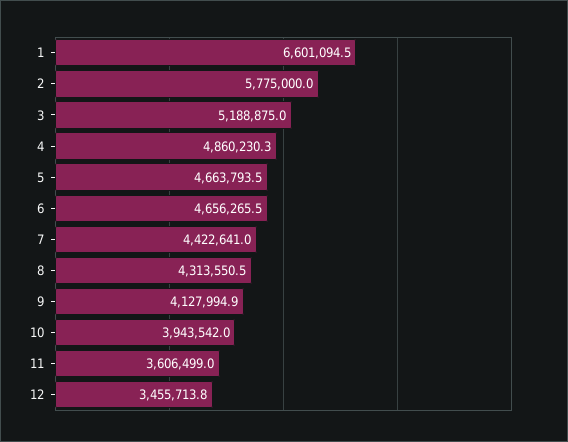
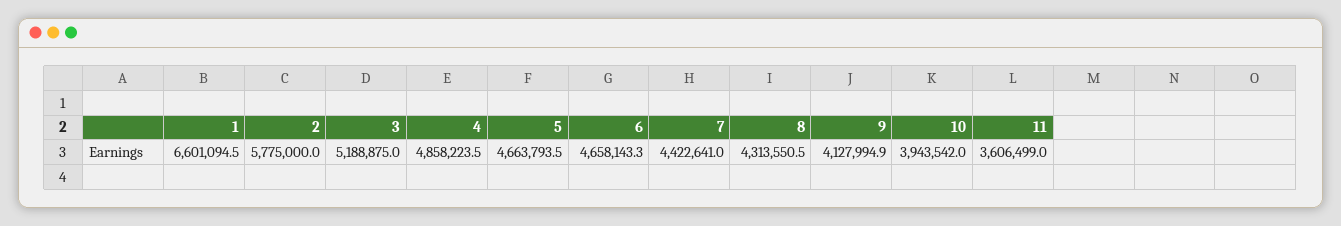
  {
    "1": 6601094.5,
    "2": 5775000,
    "3": 5188875,
-   "4": 4860230.3,
+   "4": 4858223.5,
    "5": 4663793.5,
-   "6": 4656265.5,
+   "6": 4658143.3,
    "7": 4422641,
    "8": 4313550.5,
    "9": 4127994.9,
    "10": 3943542,
-   "11": 3606499,
+   "11": 3606499
-   "12": 3455713.8
  }

